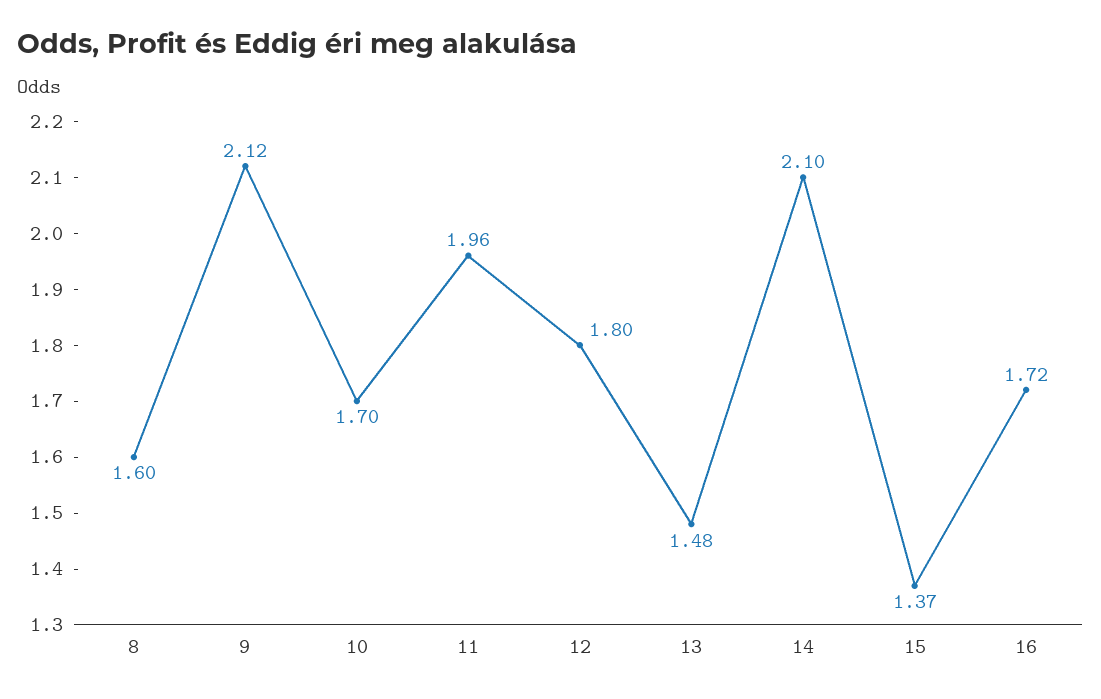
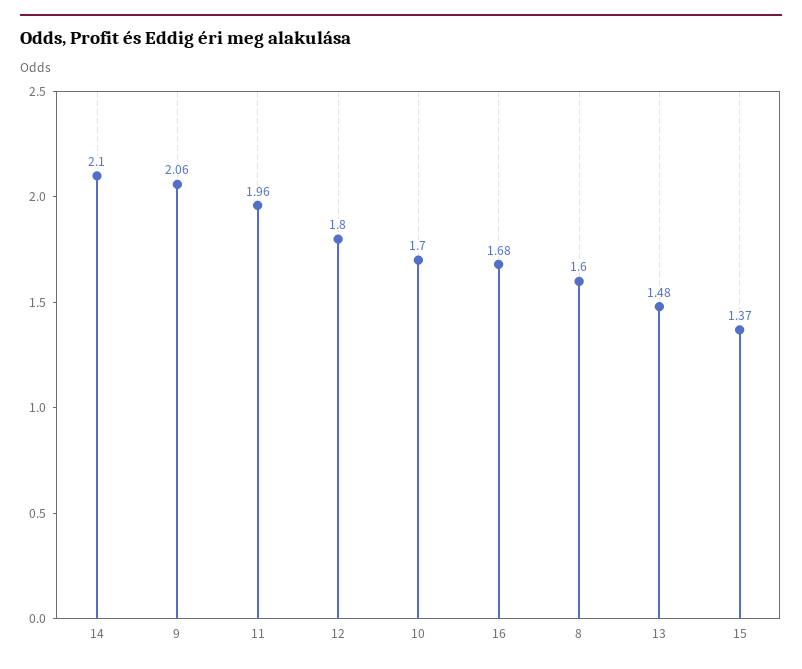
  {
    "8": 1.6,
-   "9": 2.12,
+   "9": 2.06,
    "10": 1.7,
    "11": 1.96,
    "12": 1.8,
    "13": 1.48,
    "14": 2.1,
    "15": 1.37,
-   "16": 1.72
+   "16": 1.68
  }

